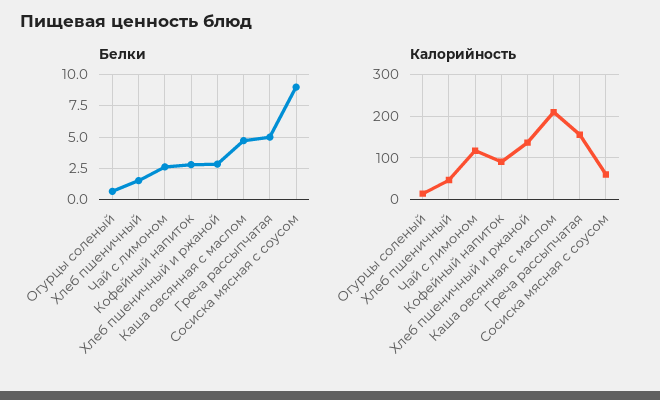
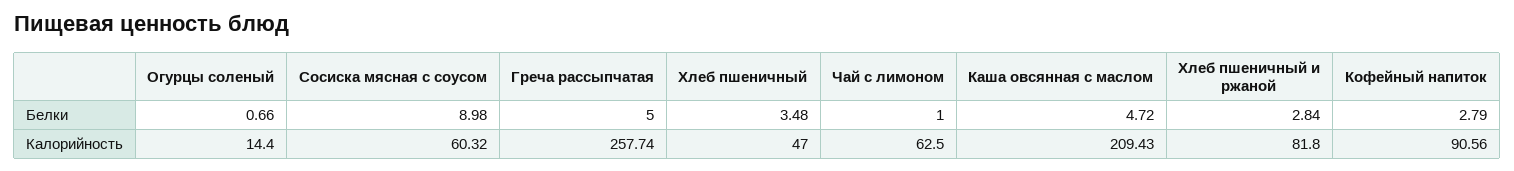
  {
    "Белки": {
      "Огурцы соленый": 0.66,
-     "Хлеб пшеничный": 1.5,
+     "Хлеб пшеничный": 3.48,
-     "Чай с лимоном": 2.5,
+     "Чай с лимоном": 1,
      "Кофейный напиток": 2.79,
      "Хлеб пшеничный и ржаной": 2.84,
      "Каша овсянная с маслом": 4.72,
      "Греча рассыпчатая": 5,
      "Сосиска мясная с соусом": 8.98
    },
    "Калорийность": {
      "Огурцы соленый": 14.4,
      "Хлеб пшеничный": 47,
-     "Чай с лимоном": 120,
+     "Чай с лимоном": 62.5,
      "Кофейный напиток": 90.56,
-     "Хлеб пшеничный и ржаной": 140,
+     "Хлеб пшеничный и ржаной": 81.8,
      "Каша овсянная с маслом": 209.43,
-     "Греча рассыпчатая": 160,
+     "Греча рассыпчатая": 257.74,
      "Сосиска мясная с соусом": 60.32
    }
  }

